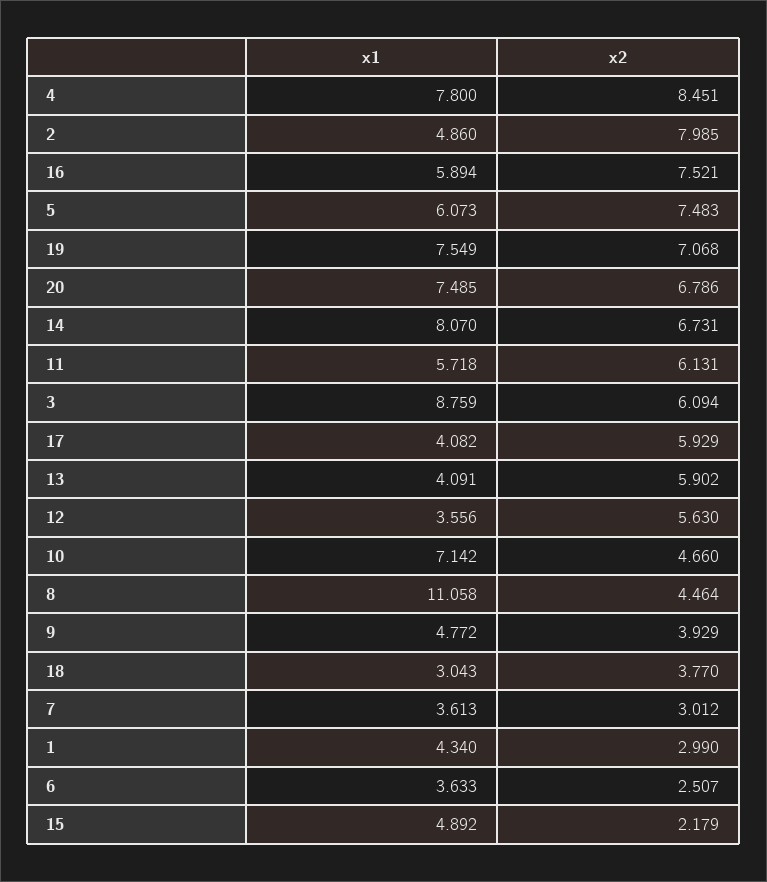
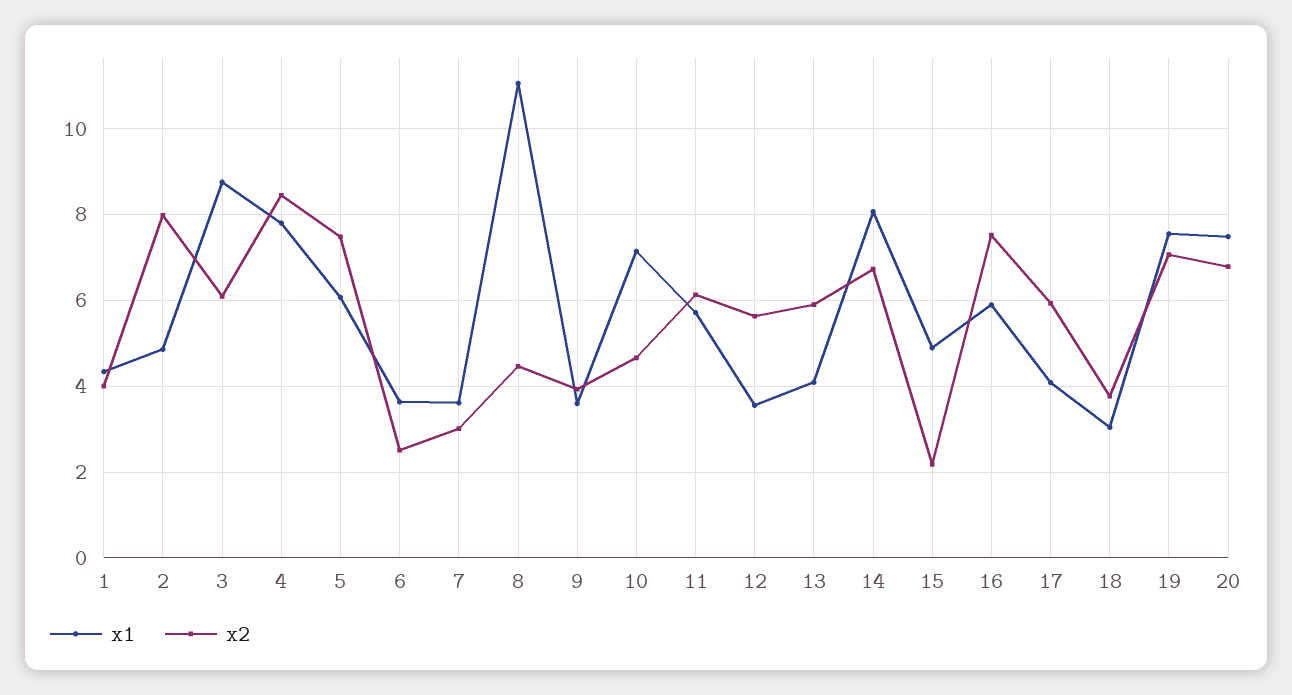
  {
    "x1": {
      "4": 7.8,
      "2": 4.86,
      "16": 5.894,
      "5": 6.073,
      "19": 7.549,
      "20": 7.485,
      "14": 8.07,
      "11": 5.718,
      "3": 8.759,
      "17": 4.082,
      "13": 4.091,
      "12": 3.556,
      "10": 7.142,
      "8": 11.058,
-     "9": 4.772,
+     "9": 3.6,
      "18": 3.043,
      "7": 3.613,
      "1": 4.34,
      "6": 3.633,
      "15": 4.892
    },
    "x2": {
      "4": 8.451,
      "2": 7.985,
      "16": 7.521,
      "5": 7.483,
      "19": 7.068,
      "20": 6.786,
      "14": 6.731,
      "11": 6.131,
      "3": 6.094,
      "17": 5.929,
      "13": 5.902,
      "12": 5.63,
      "10": 4.66,
      "8": 4.464,
      "9": 3.929,
      "18": 3.77,
      "7": 3.012,
-     "1": 2.99,
+     "1": 4,
      "6": 2.507,
      "15": 2.179
    }
  }

